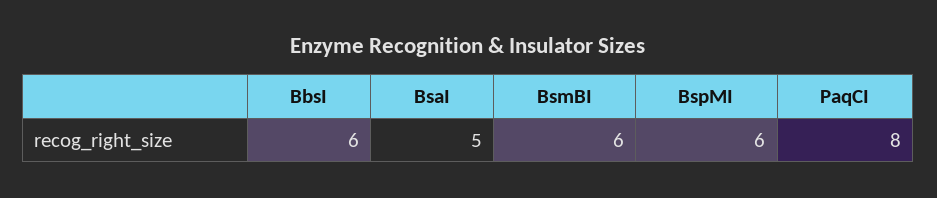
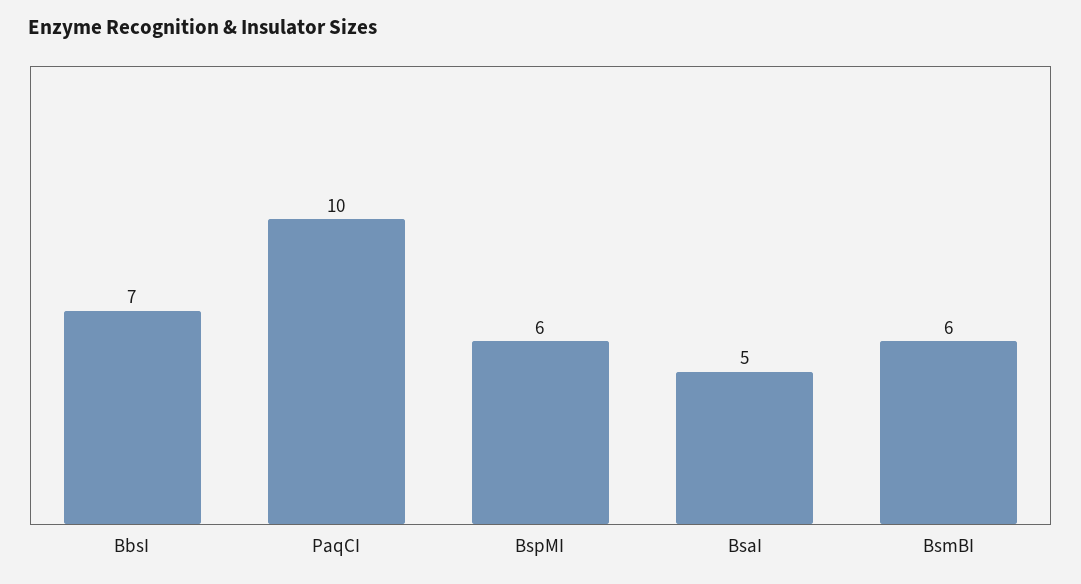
  {
-   "BbsI": 6,
+   "BbsI": 7,
    "BsaI": 5,
    "BsmBI": 6,
    "BspMI": 6,
-   "PaqCI": 8
+   "PaqCI": 10
  }

